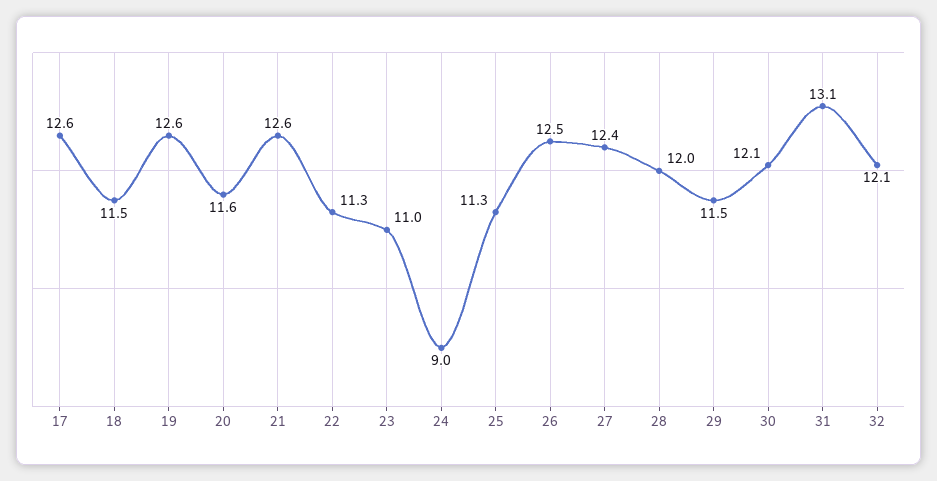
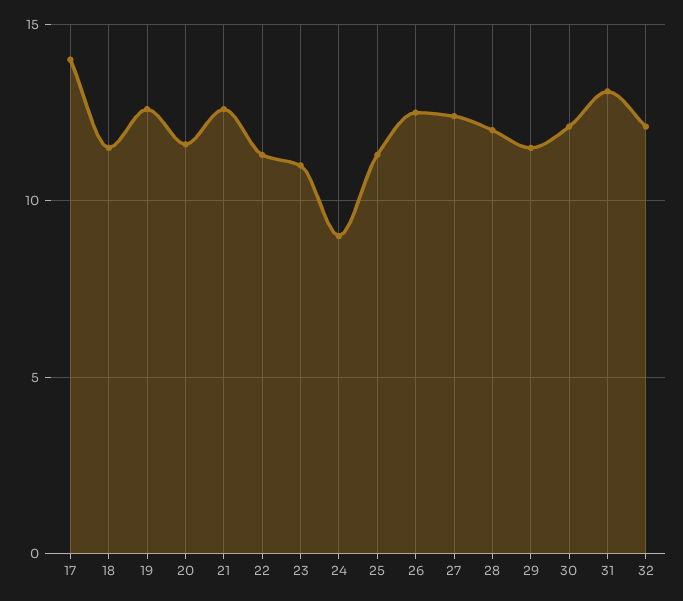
  {
-   "17": 12.6,
+   "17": 14,
    "18": 11.5,
    "19": 12.6,
    "20": 11.6,
    "21": 12.6,
    "22": 11.3,
    "23": 11,
    "24": 9,
    "25": 11.3,
    "26": 12.5,
    "27": 12.4,
    "28": 12,
    "29": 11.5,
    "30": 12.1,
    "31": 13.1,
    "32": 12.1
  }

